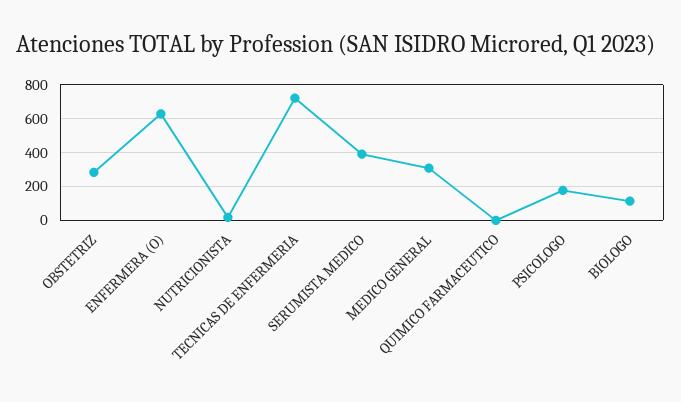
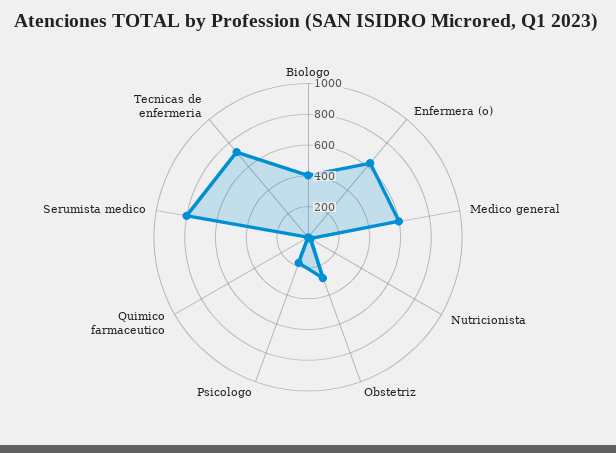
  {
    "OBSTETRIZ": 300,
    "ENFERMERA (O)": 650,
    "NUTRICIONISTA": 0,
    "TECNICAS DE ENFERMERIA": 700,
-   "SERUMISTA MEDICO": 400,
+   "SERUMISTA MEDICO": 800,
-   "MEDICO GENERAL": 300,
+   "MEDICO GENERAL": 600,
    "QUIMICO FARMACEUTICO": 0,
    "PSICOLOGO": 200,
-   "BIOLOGO": 100
+   "BIOLOGO": 400
  }

